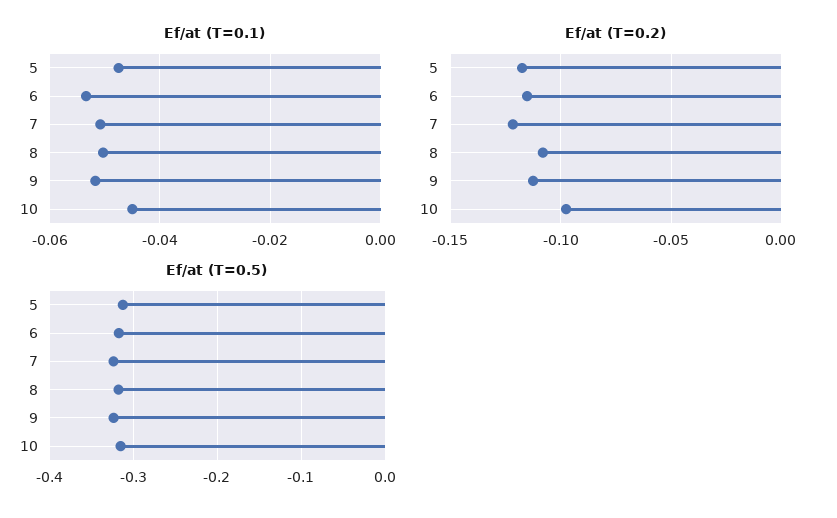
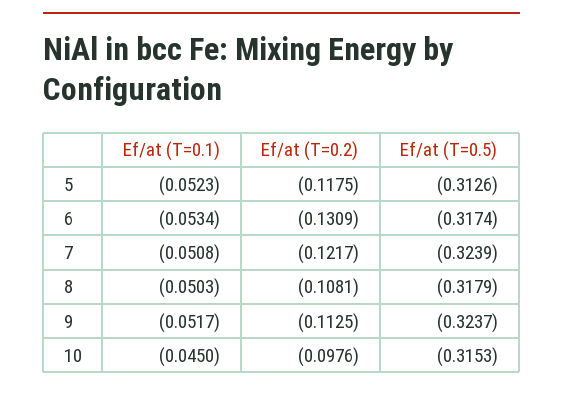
  {
    "Ef/at (T=0.1)": {
-     "5": -0.048,
+     "5": -0.0523,
      "6": -0.0534,
      "7": -0.0508,
      "8": -0.0503,
      "9": -0.0517,
      "10": -0.045
    },
    "Ef/at (T=0.2)": {
      "5": -0.1175,
-     "6": -0.115,
+     "6": -0.1309,
      "7": -0.1217,
      "8": -0.1081,
      "9": -0.1125,
      "10": -0.0976
    },
    "Ef/at (T=0.5)": {
      "5": -0.3126,
      "6": -0.3174,
      "7": -0.3239,
      "8": -0.3179,
      "9": -0.3237,
      "10": -0.3153
    }
  }

